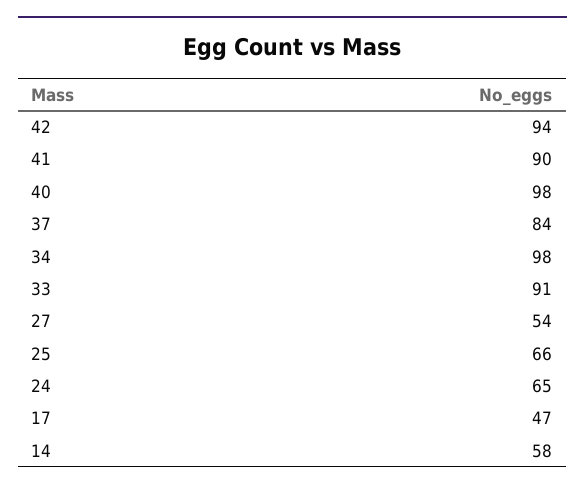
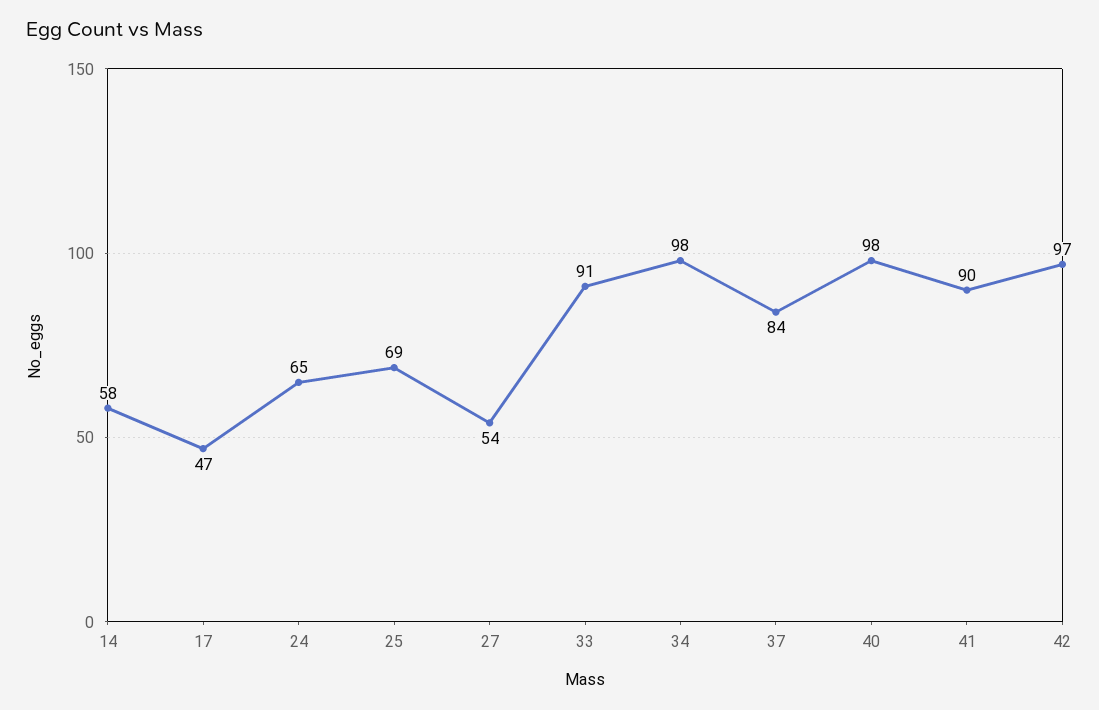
  {
-   "42": 94,
+   "42": 97,
    "41": 90,
    "40": 98,
    "37": 84,
    "34": 98,
    "33": 91,
    "27": 54,
-   "25": 66,
+   "25": 69,
    "24": 65,
    "17": 47,
    "14": 58
  }

